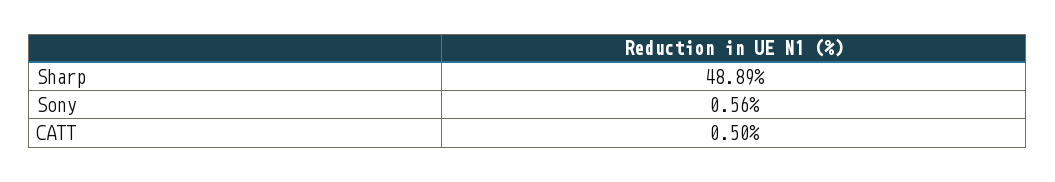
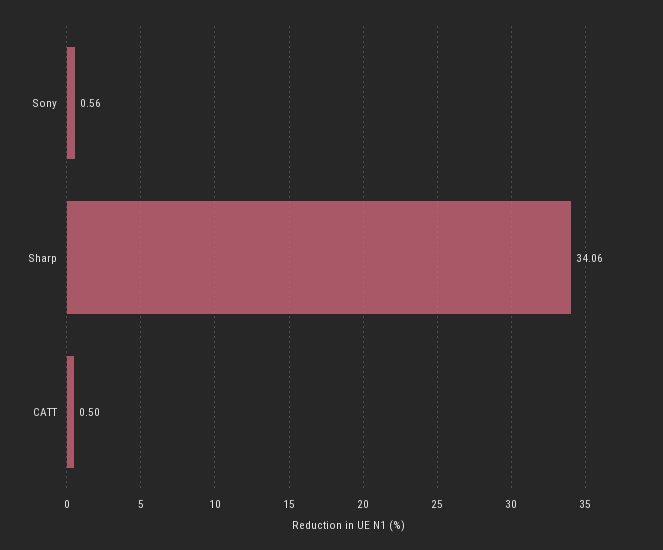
  {
-   "Sharp": 48.89,
+   "Sharp": 34.06,
    "Sony": 0.56,
    "CATT": 0.5
  }

